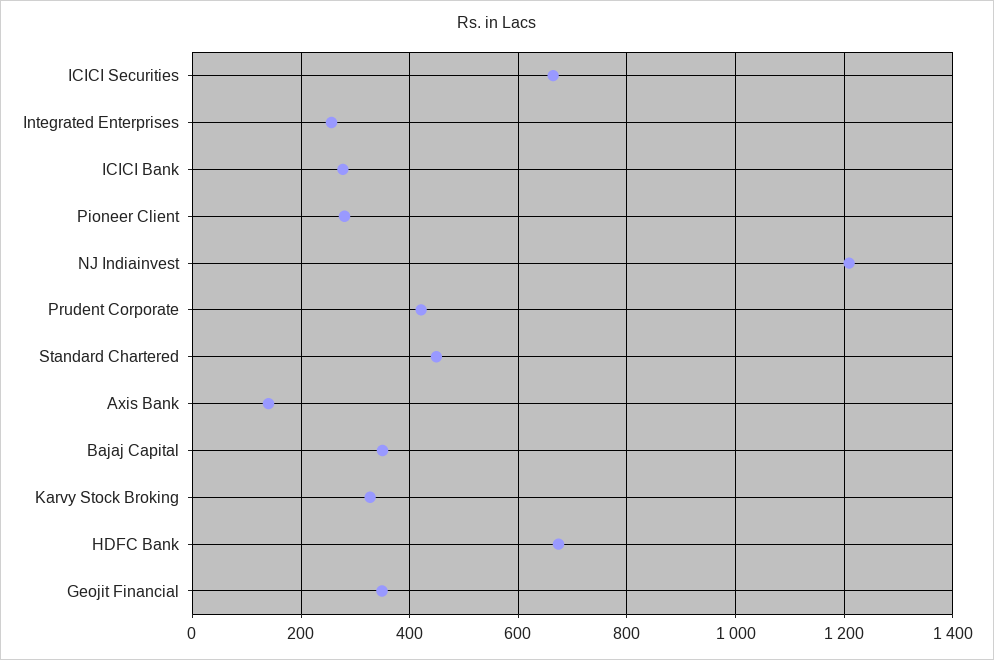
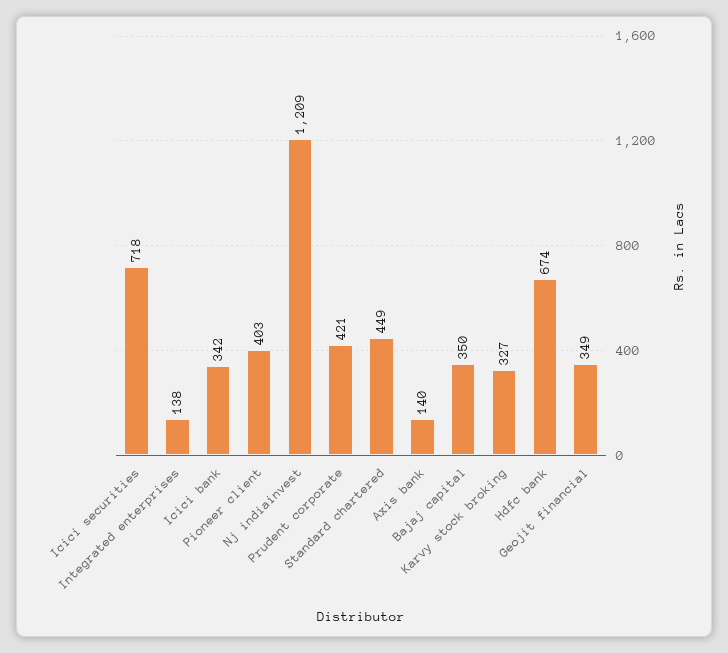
  {
-   "ICICI Securities": 660,
+   "ICICI Securities": 718,
-   "Integrated Enterprises": 260,
+   "Integrated Enterprises": 138,
-   "ICICI Bank": 280,
+   "ICICI Bank": 342,
-   "Pioneer Client": 280,
+   "Pioneer Client": 403,
    "NJ Indiainvest": 1209,
    "Prudent Corporate": 421,
    "Standard Chartered": 449,
    "Axis Bank": 140,
    "Bajaj Capital": 350,
    "Karvy Stock Broking": 327,
    "HDFC Bank": 674,
    "Geojit Financial": 349
  }

